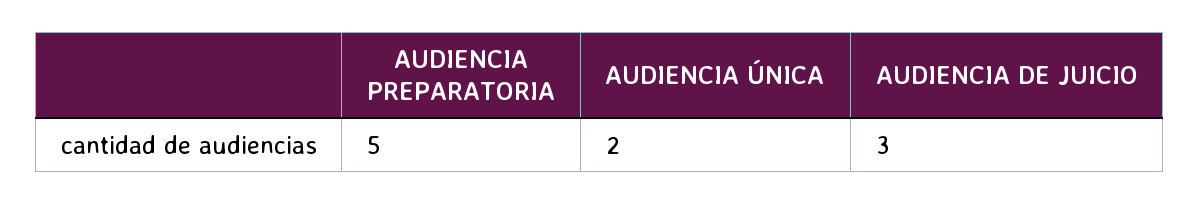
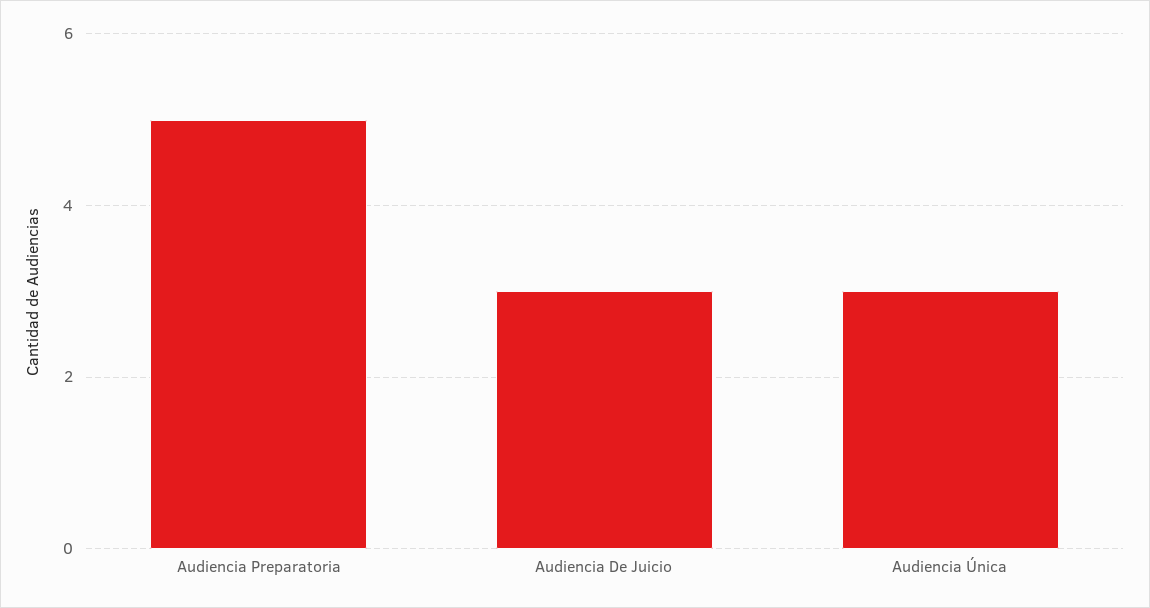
  {
    "AUDIENCIA PREPARATORIA": 5,
-   "AUDIENCIA ÚNICA": 2,
+   "AUDIENCIA ÚNICA": 3,
    "AUDIENCIA DE JUICIO": 3
  }

